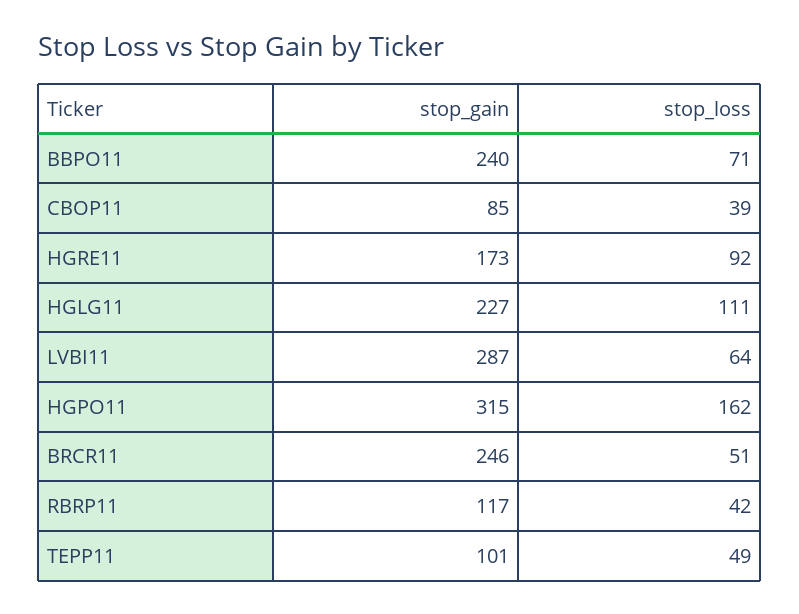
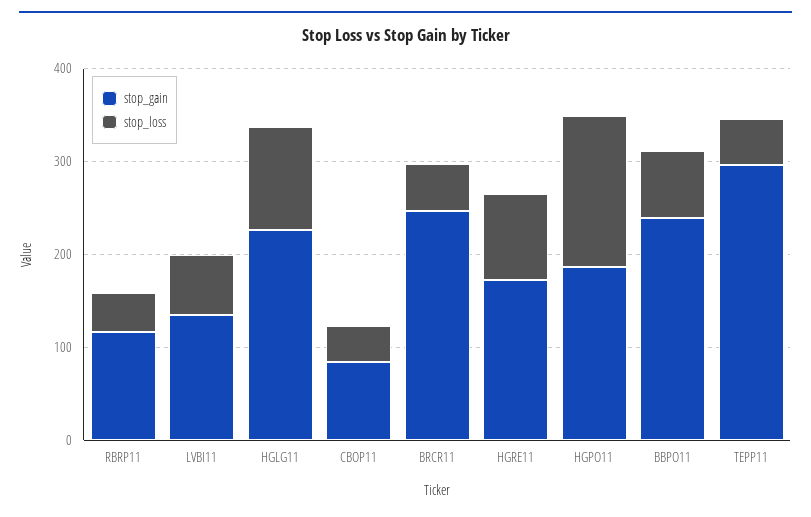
  {
    "stop_gain": {
      "BBPO11": 240,
      "CBOP11": 85,
      "HGRE11": 173,
      "HGLG11": 227,
-     "LVBI11": 287,
+     "LVBI11": 140,
-     "HGPO11": 315,
+     "HGPO11": 180,
      "BRCR11": 246,
      "RBRP11": 117,
-     "TEPP11": 101
+     "TEPP11": 300
    },
    "stop_loss": {
      "BBPO11": 71,
      "CBOP11": 39,
      "HGRE11": 92,
      "HGLG11": 111,
      "LVBI11": 64,
      "HGPO11": 162,
      "BRCR11": 51,
      "RBRP11": 42,
      "TEPP11": 49
    }
  }

